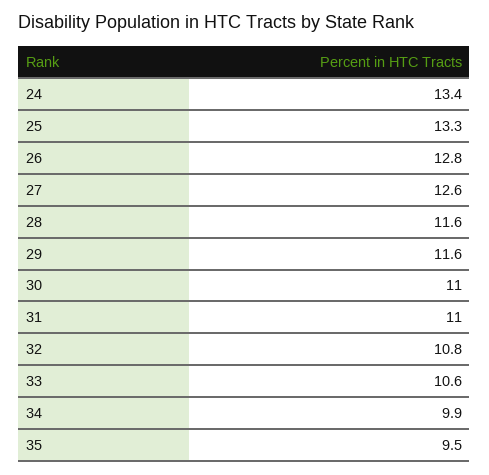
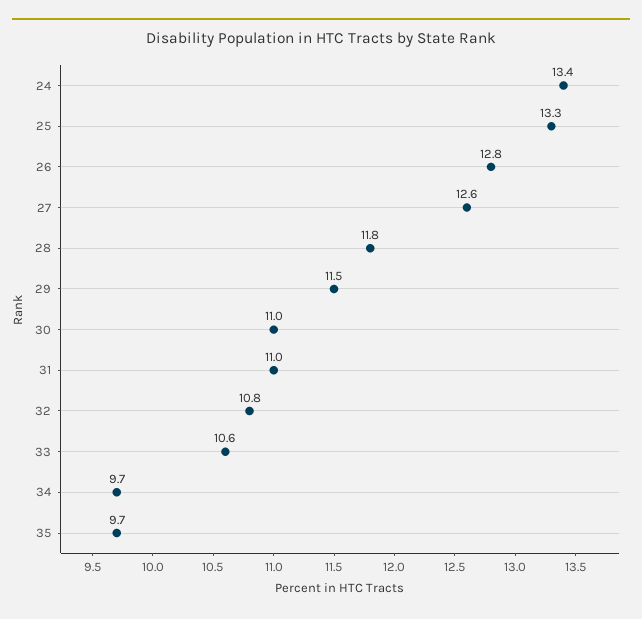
  {
    "24": 13.4,
    "25": 13.3,
    "26": 12.8,
    "27": 12.6,
-   "28": 11.6,
+   "28": 11.8,
-   "29": 11.6,
+   "29": 11.5,
    "30": 11,
    "31": 11,
    "32": 10.8,
    "33": 10.6,
-   "34": 9.9,
+   "34": 9.7,
-   "35": 9.5
+   "35": 9.7
  }

